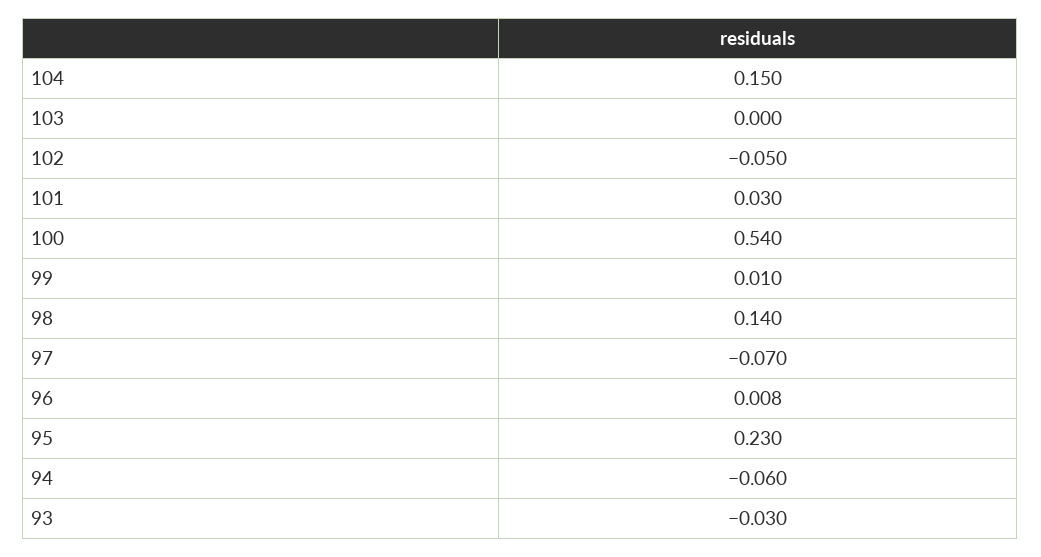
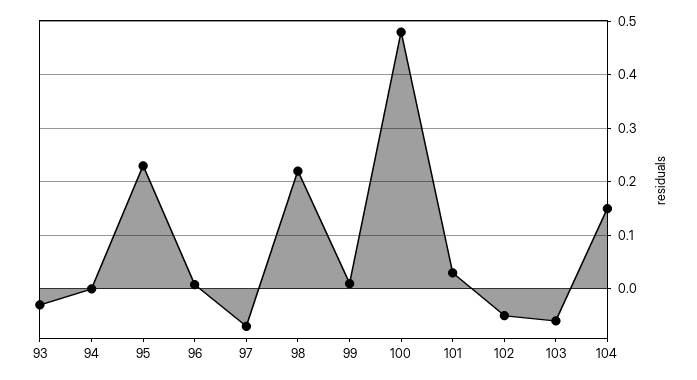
  {
    "104": 0.15,
-   "103": 0,
+   "103": -0.06,
    "102": -0.05,
    "101": 0.03,
-   "100": 0.54,
+   "100": 0.48,
    "99": 0.01,
-   "98": 0.14,
+   "98": 0.22,
    "97": -0.07,
    "96": 0.008,
    "95": 0.23,
-   "94": -0.06,
+   "94": 0,
    "93": -0.03
  }

